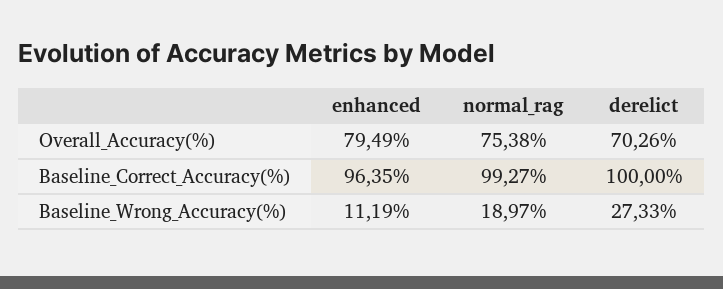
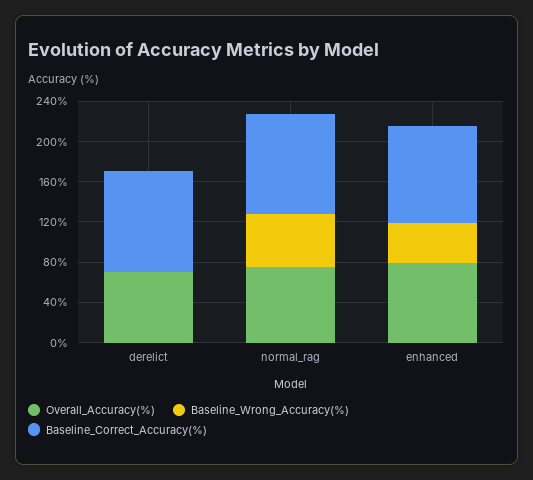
  {
    "Overall_Accuracy(%)": {
      "enhanced": 79.49,
      "normal_rag": 75.38,
      "derelict": 70.26
    },
    "Baseline_Correct_Accuracy(%)": {
      "enhanced": 96.35,
      "normal_rag": 99.27,
      "derelict": 100
    },
    "Baseline_Wrong_Accuracy(%)": {
-     "enhanced": 11.19,
+     "enhanced": 40,
-     "normal_rag": 18.97,
+     "normal_rag": 50,
-     "derelict": 27.33
+     "derelict": 0
    }
  }

